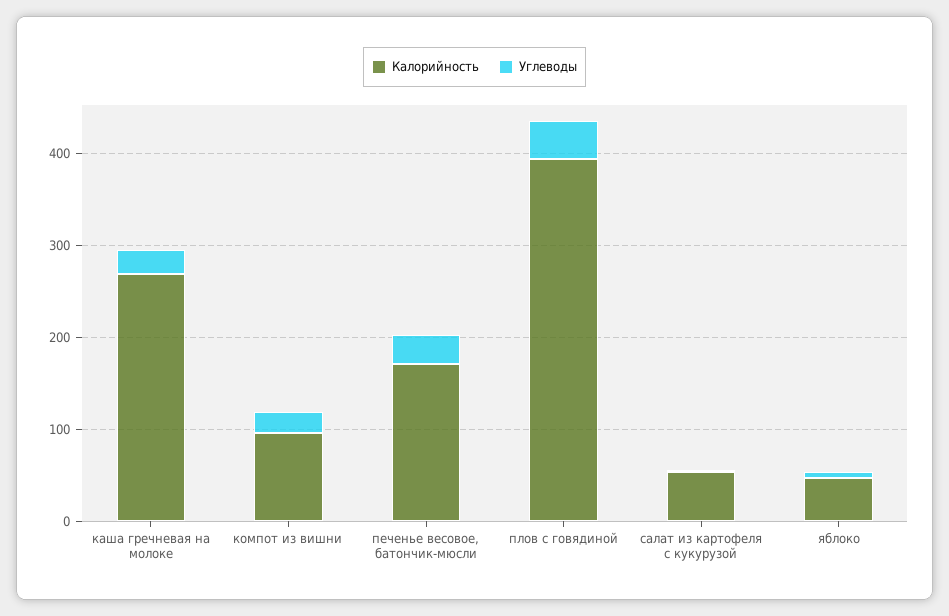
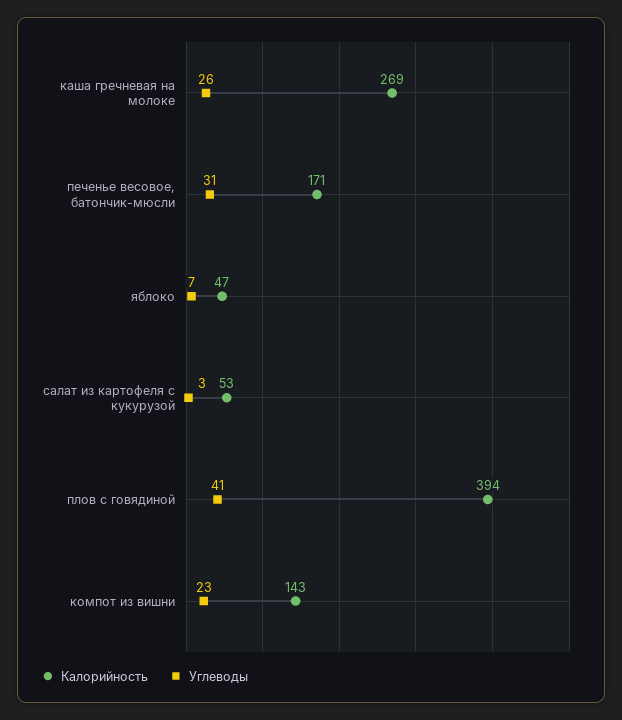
  {
    "Калорийность": {
      "каша гречневая на молоке": 269,
-     "компот из вишни": 100,
+     "компот из вишни": 143,
      "печенье весовое, батончик-мюсли": 171,
      "плов с говядиной": 394,
      "салат из картофеля с кукурузой": 53,
      "яблоко": 47
    },
    "Углеводы": {
      "каша гречневая на молоке": 26,
      "компот из вишни": 23,
      "печенье весовое, батончик-мюсли": 31,
      "плов с говядиной": 41,
      "салат из картофеля с кукурузой": 3,
      "яблоко": 7
    }
  }

